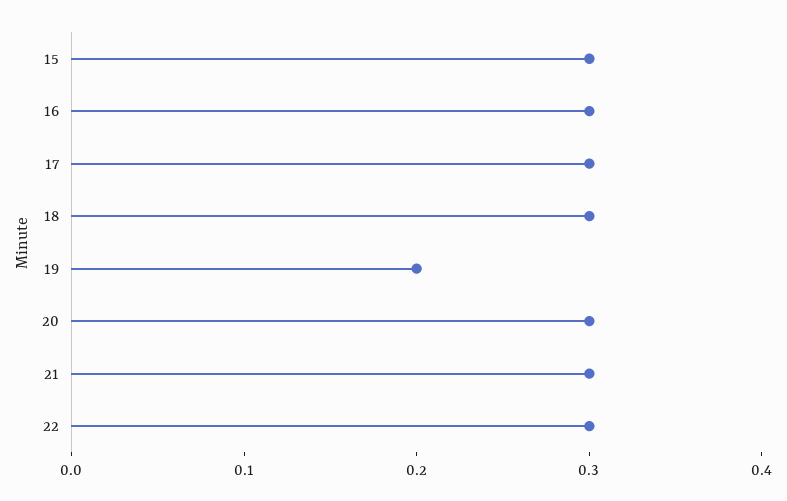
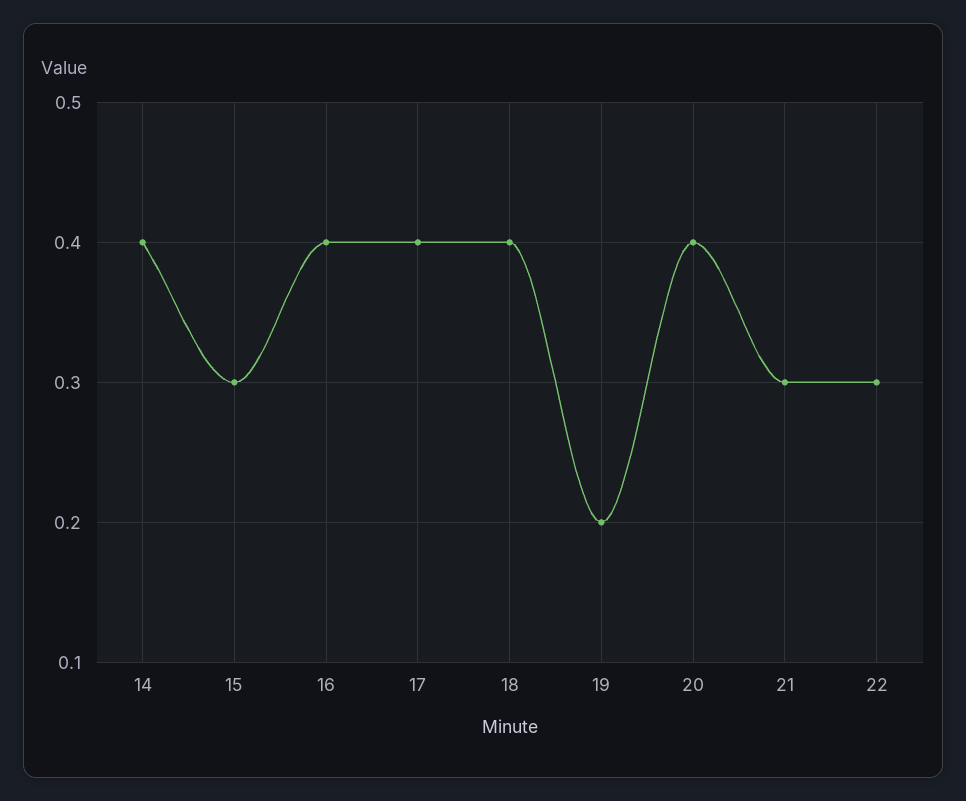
  {
    "15": 0.3,
-   "16": 0.3,
+   "16": 0.4,
-   "17": 0.3,
+   "17": 0.4,
-   "18": 0.3,
+   "18": 0.4,
    "19": 0.2,
-   "20": 0.3,
+   "20": 0.4,
    "21": 0.3,
-   "22": 0.3
+   "22": 0.3,
+   "14": 0.4
  }

